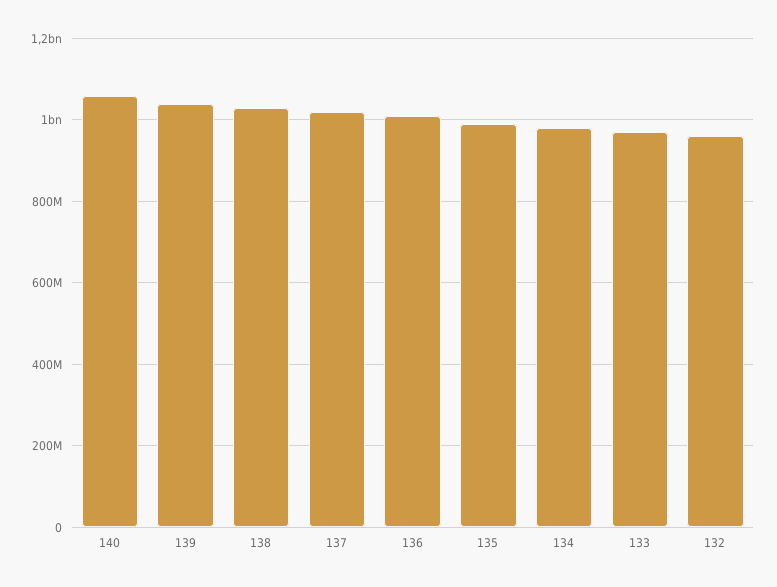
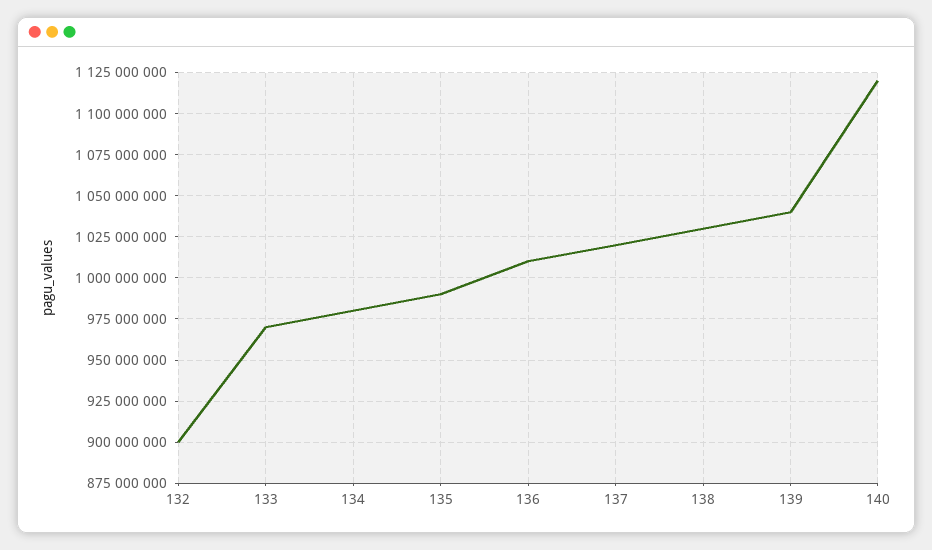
  {
-   "140": 1060000000,
+   "140": 1120000000,
    "139": 1040000000,
    "138": 1030000000,
    "137": 1020000000,
    "136": 1010000000,
    "135": 990000000,
    "134": 980000000,
    "133": 970000000,
-   "132": 960000000
+   "132": 900000000
  }

